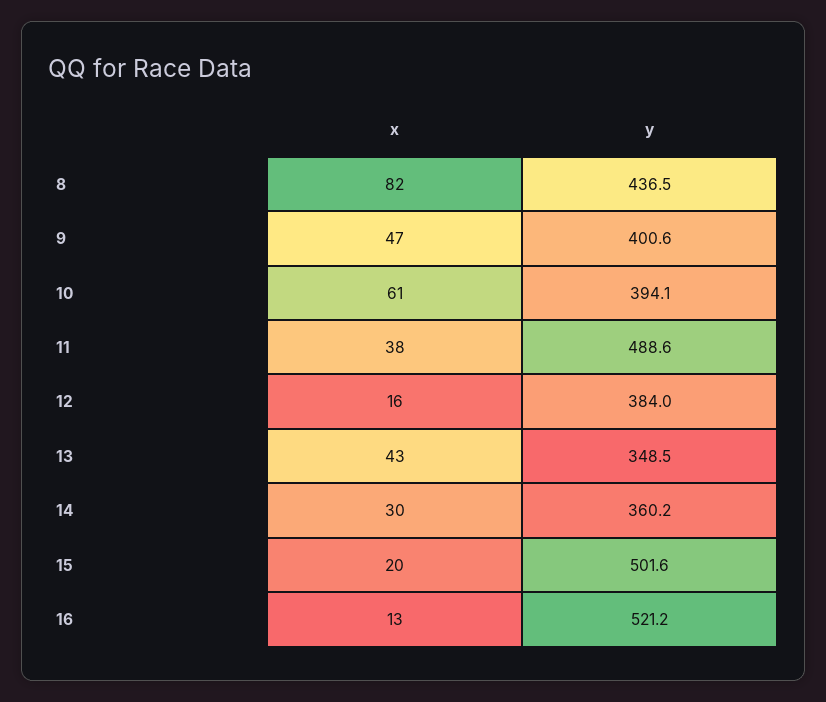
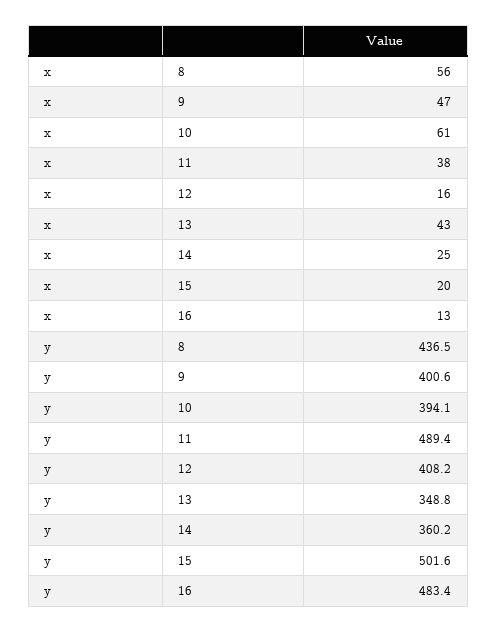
  {
    "x": {
-     "8": 82,
+     "8": 56,
      "9": 47,
      "10": 61,
      "11": 38,
      "12": 16,
      "13": 43,
-     "14": 30,
+     "14": 25,
      "15": 20,
      "16": 13
    },
    "y": {
      "8": 436.5,
      "9": 400.6,
      "10": 394.1,
-     "11": 488.6,
+     "11": 489.4,
-     "12": 384,
+     "12": 408.2,
-     "13": 348.5,
+     "13": 348.8,
      "14": 360.2,
      "15": 501.6,
-     "16": 521.2
+     "16": 483.4
    }
  }

